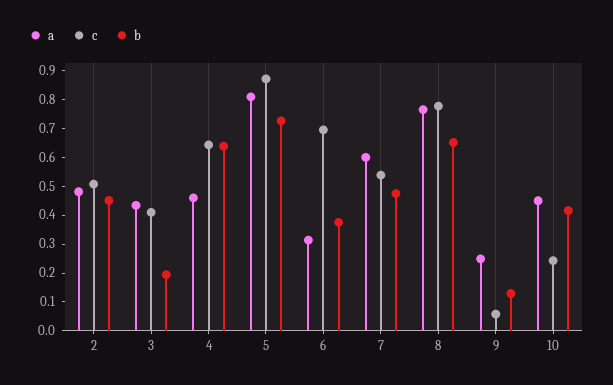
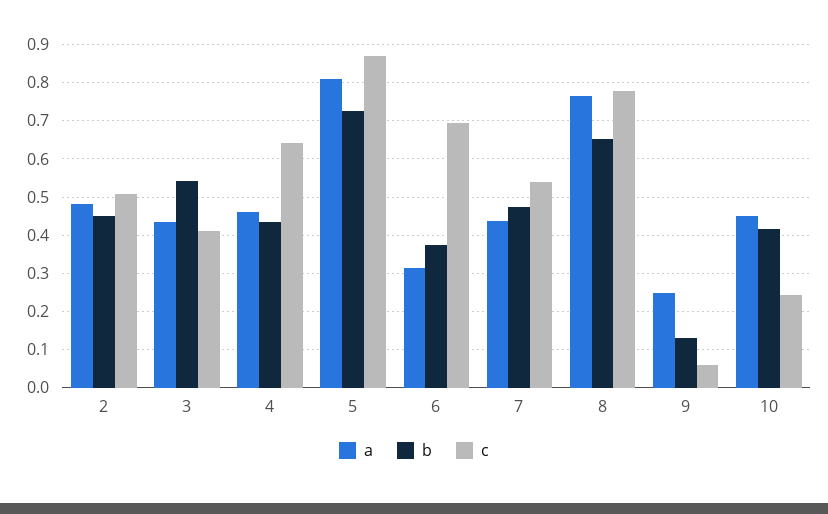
  {
    "a": {
      "2": 0.48,
      "3": 0.44,
      "4": 0.46,
      "5": 0.8,
      "6": 0.32,
-     "7": 0.6,
+     "7": 0.44,
      "8": 0.76,
      "9": 0.24,
      "10": 0.46
    },
    "c": {
      "2": 0.5,
      "3": 0.4,
      "4": 0.64,
      "5": 0.88,
      "6": 0.7,
      "7": 0.54,
      "8": 0.78,
      "9": 0.06,
      "10": 0.24
    },
    "b": {
      "2": 0.46,
-     "3": 0.2,
+     "3": 0.54,
-     "4": 0.65,
+     "4": 0.44,
      "5": 0.72,
      "6": 0.38,
      "7": 0.48,
      "8": 0.66,
      "9": 0.12,
      "10": 0.42
    }
  }

